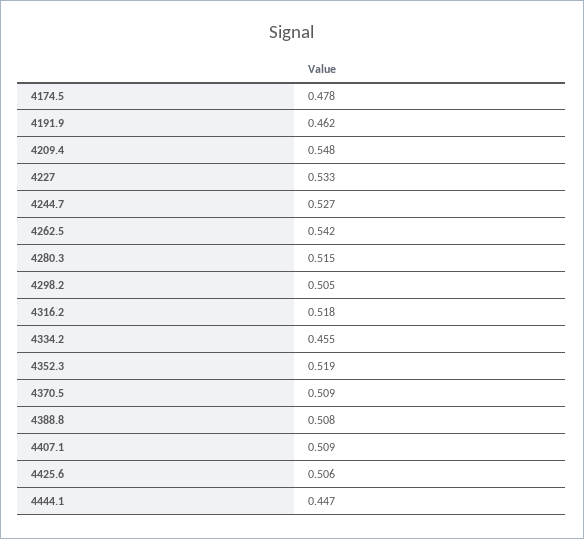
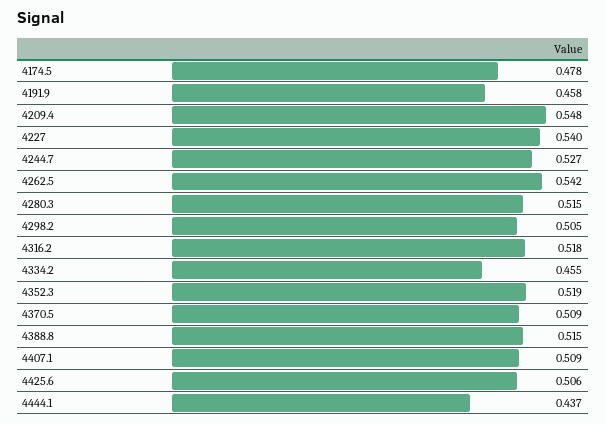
  {
    "4174.5": 0.478,
-   "4191.9": 0.462,
+   "4191.9": 0.458,
    "4209.4": 0.548,
-   "4227": 0.533,
+   "4227": 0.54,
    "4244.7": 0.527,
    "4262.5": 0.542,
    "4280.3": 0.515,
    "4298.2": 0.505,
    "4316.2": 0.518,
    "4334.2": 0.455,
    "4352.3": 0.519,
    "4370.5": 0.509,
-   "4388.8": 0.508,
+   "4388.8": 0.515,
    "4407.1": 0.509,
    "4425.6": 0.506,
-   "4444.1": 0.447
+   "4444.1": 0.437
  }

